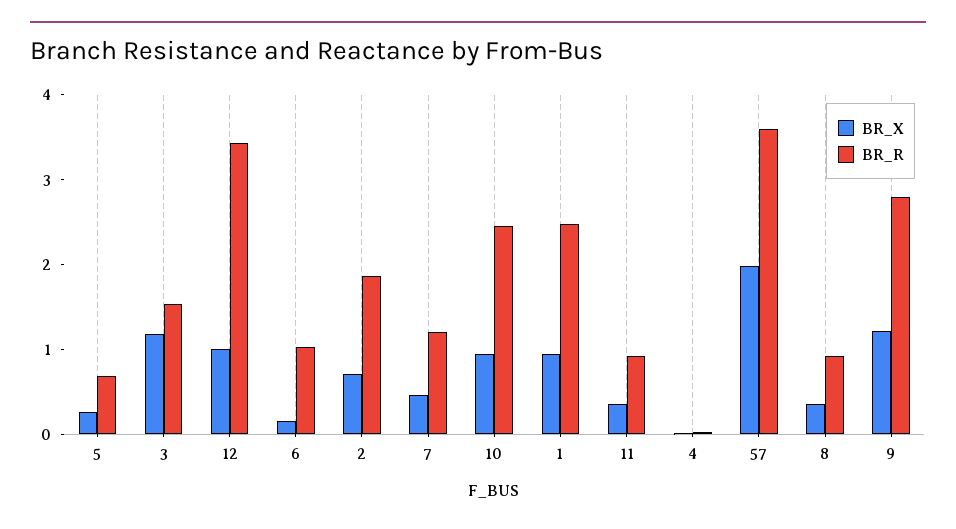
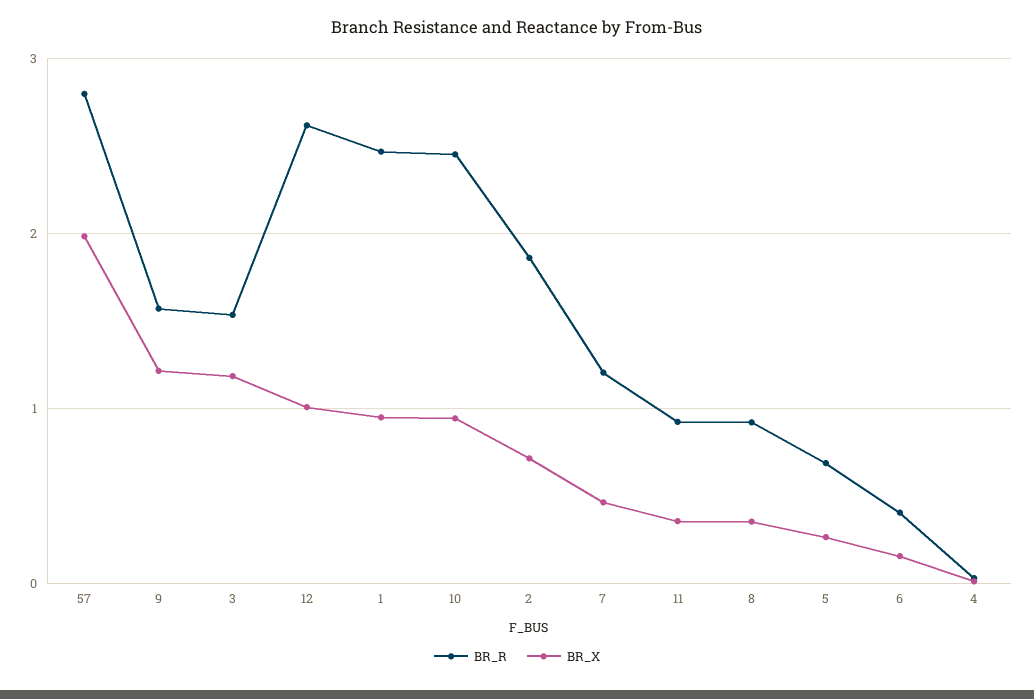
  {
    "BR_X": {
      "5": 0.3,
      "3": 1.2,
      "12": 1,
      "6": 0.2,
      "2": 0.7,
      "7": 0.5,
      "10": 0.9,
      "1": 1,
      "11": 0.4,
      "4": 0,
      "57": 2,
      "8": 0.4,
      "9": 1.2
    },
    "BR_R": {
      "5": 0.7,
      "3": 1.5,
-     "12": 3.4,
+     "12": 2.6,
-     "6": 1,
+     "6": 0.4,
      "2": 1.9,
      "7": 1.2,
      "10": 2.5,
      "1": 2.5,
      "11": 0.9,
      "4": 0,
-     "57": 3.6,
+     "57": 2.8,
      "8": 0.9,
-     "9": 2.8
+     "9": 1.6
    }
  }

